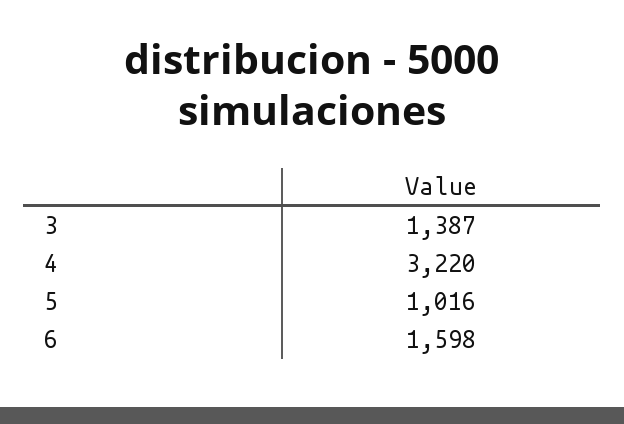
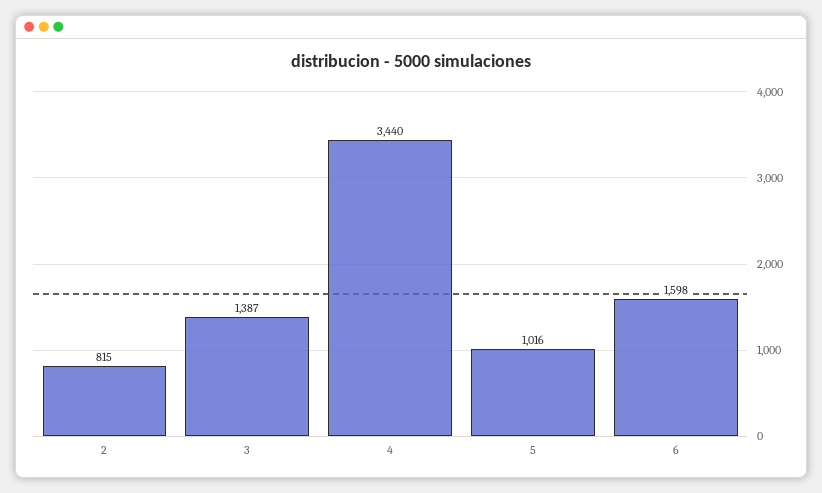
  {
    "3": 1387,
-   "4": 3220,
+   "4": 3440,
    "5": 1016,
-   "6": 1598
+   "6": 1598,
+   "2": 815
  }

